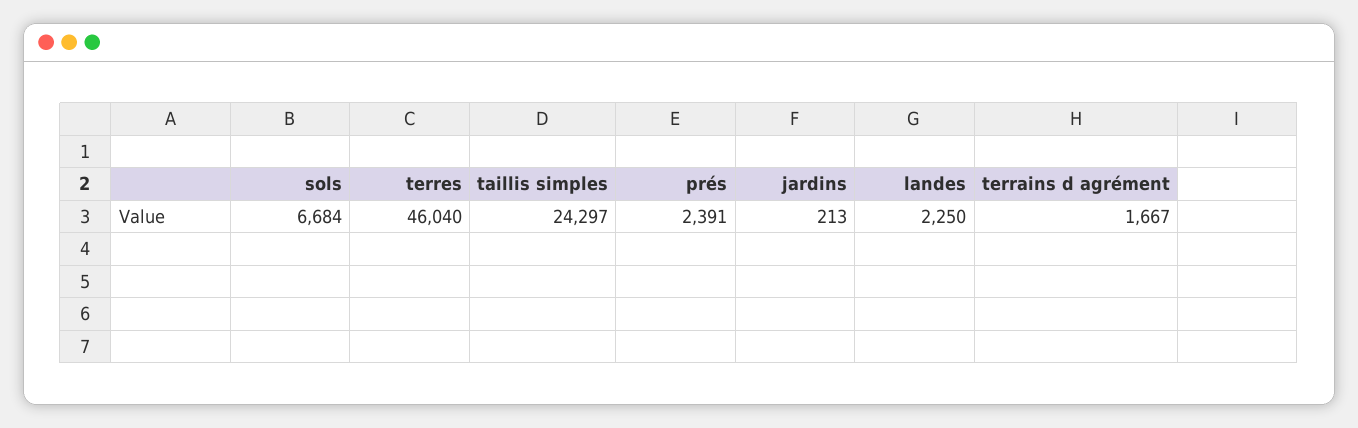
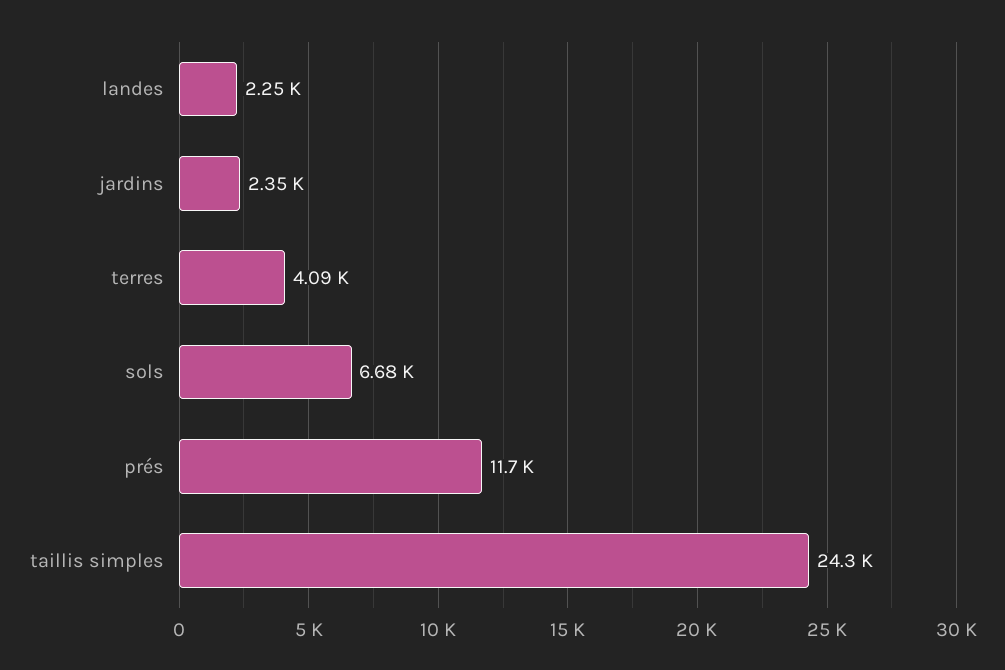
  {
    "sols": 6684,
-   "terres": 46040,
+   "terres": 4090,
    "taillis simples": 24297,
-   "prés": 2391,
+   "prés": 11700,
-   "jardins": 213,
+   "jardins": 2350,
-   "landes": 2250,
+   "landes": 2250
-   "terrains d agrément": 1667
  }

